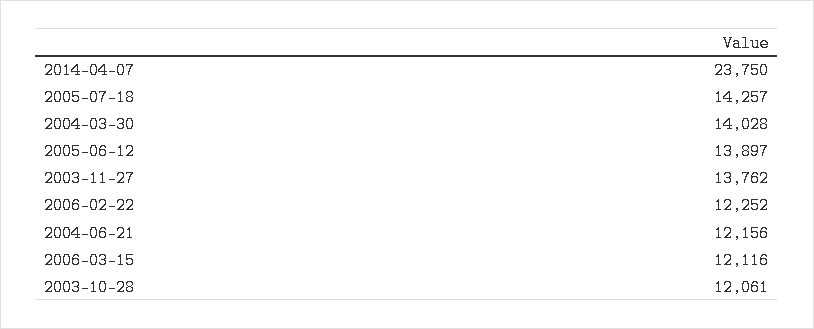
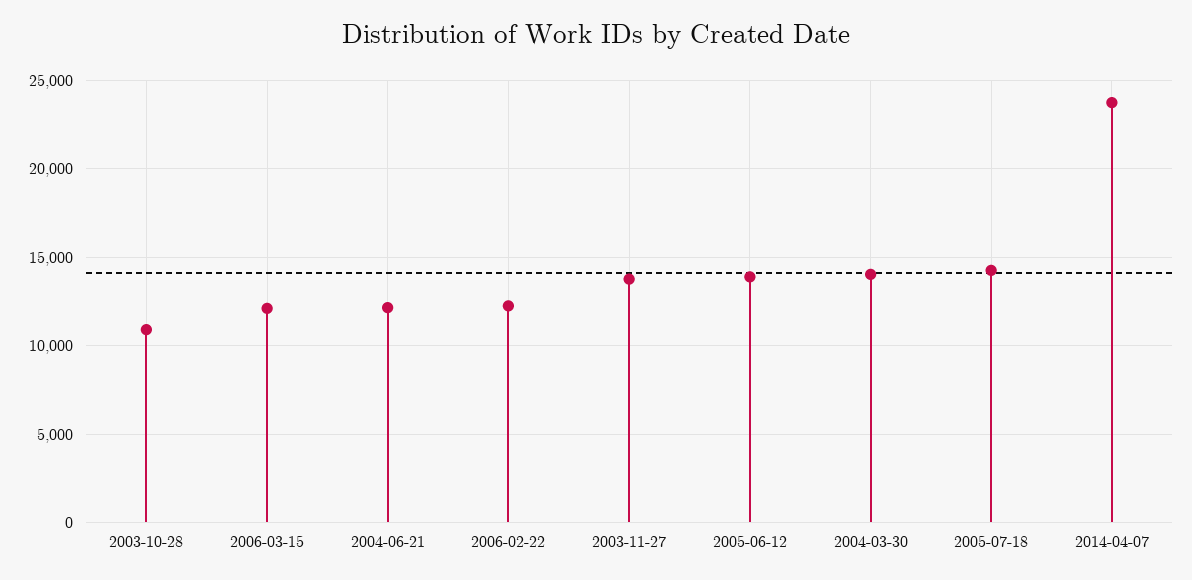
  {
    "2014-04-07": 23750,
    "2005-07-18": 14257,
    "2004-03-30": 14028,
    "2005-06-12": 13897,
    "2003-11-27": 13762,
    "2006-02-22": 12252,
    "2004-06-21": 12156,
    "2006-03-15": 12116,
-   "2003-10-28": 12061
+   "2003-10-28": 11000
  }

